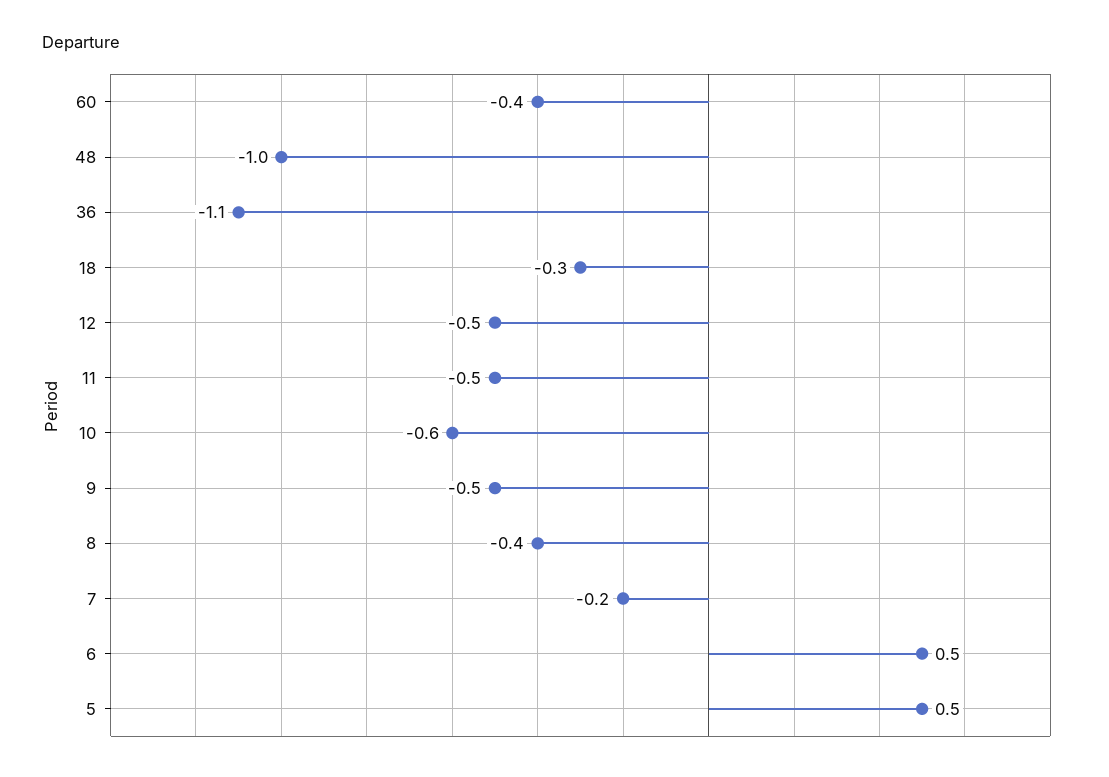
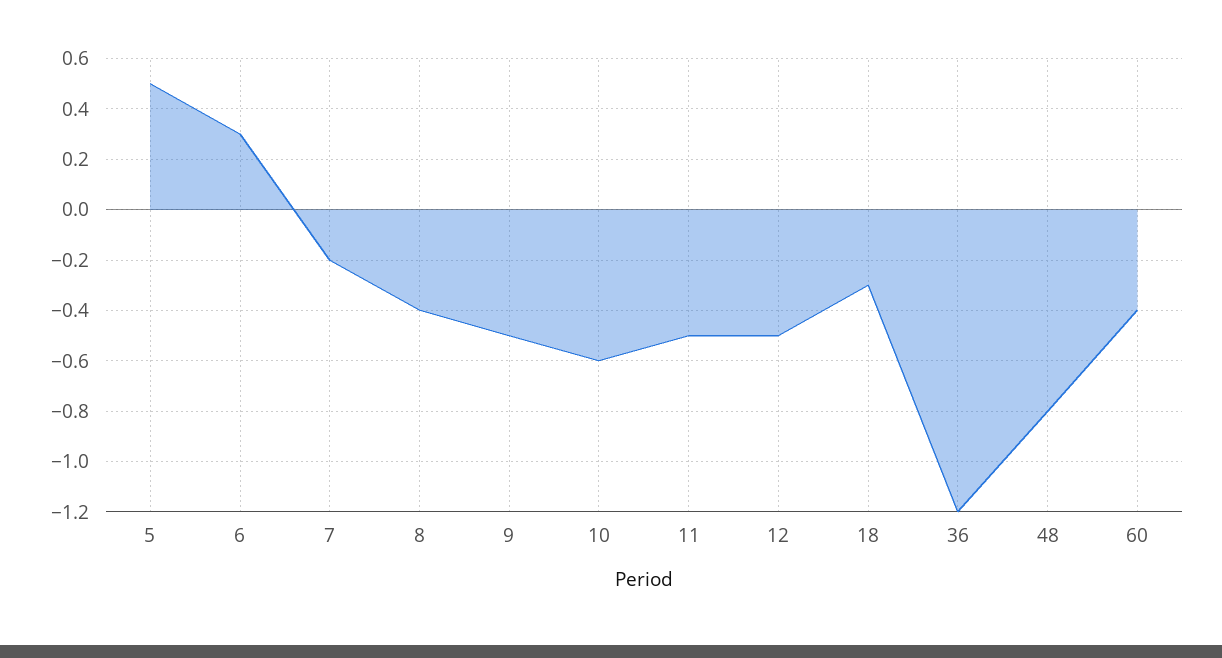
  {
    "60": -0.4,
-   "48": -1,
+   "48": -0.8,
-   "36": -1.1,
+   "36": -1.2,
    "18": -0.3,
    "12": -0.5,
    "11": -0.5,
    "10": -0.6,
    "9": -0.5,
    "8": -0.4,
    "7": -0.2,
-   "6": 0.5,
+   "6": 0.3,
    "5": 0.5
  }

